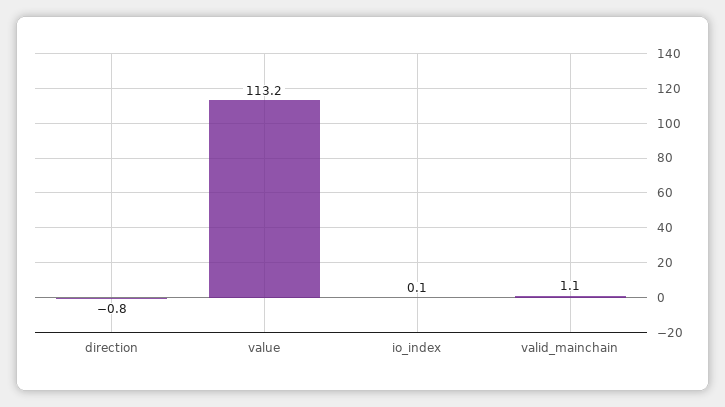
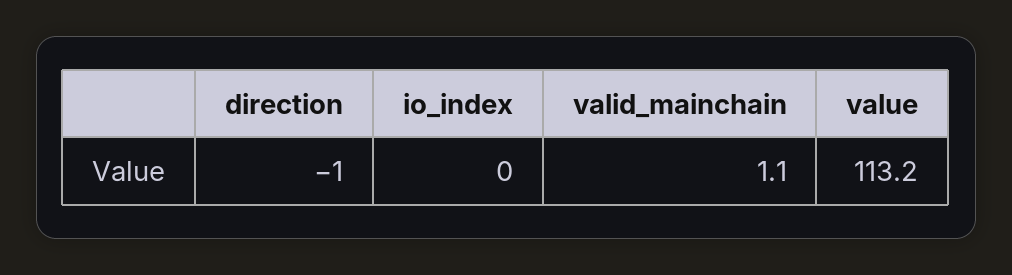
  {
-   "direction": -0.8,
+   "direction": -1,
    "value": 113.2,
-   "io_index": 0.1,
+   "io_index": 0,
    "valid_mainchain": 1.1
  }

